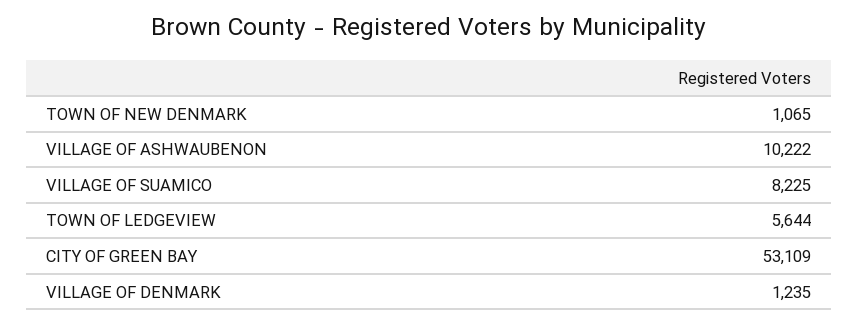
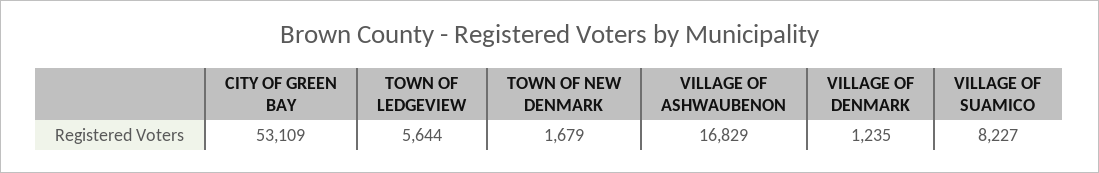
  {
-   "TOWN OF NEW DENMARK": 1065,
+   "TOWN OF NEW DENMARK": 1679,
-   "VILLAGE OF ASHWAUBENON": 10222,
+   "VILLAGE OF ASHWAUBENON": 16829,
-   "VILLAGE OF SUAMICO": 8225,
+   "VILLAGE OF SUAMICO": 8227,
    "TOWN OF LEDGEVIEW": 5644,
    "CITY OF GREEN BAY": 53109,
    "VILLAGE OF DENMARK": 1235
  }

